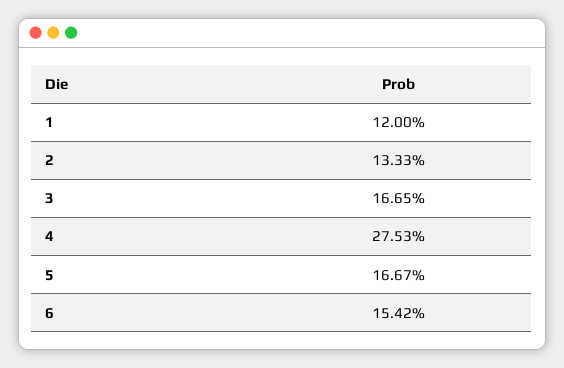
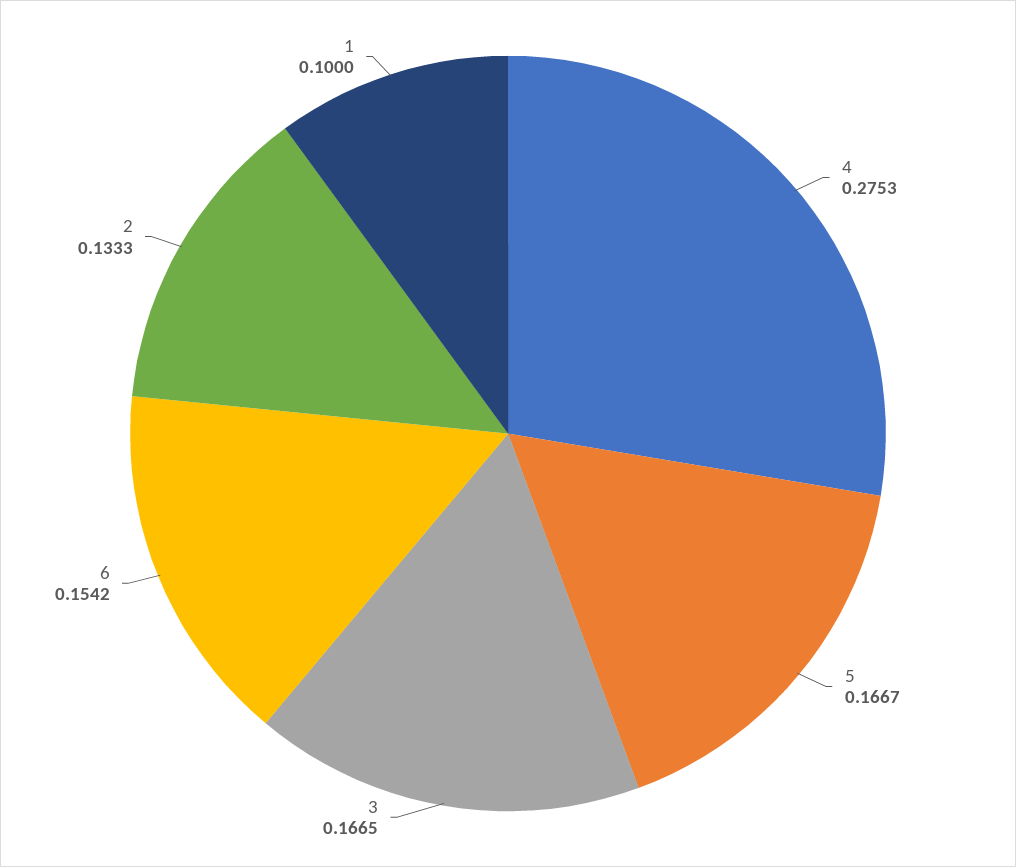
  {
-   "1": 0.12,
+   "1": 0.1,
    "2": 0.1333,
    "3": 0.1665,
    "4": 0.2753,
    "5": 0.1667,
    "6": 0.1542
  }

